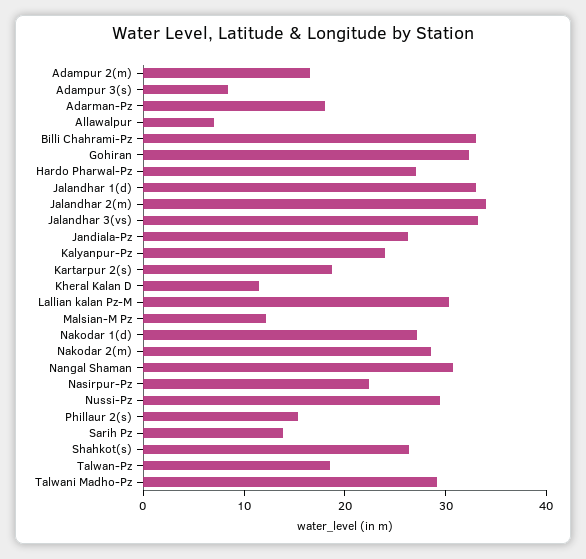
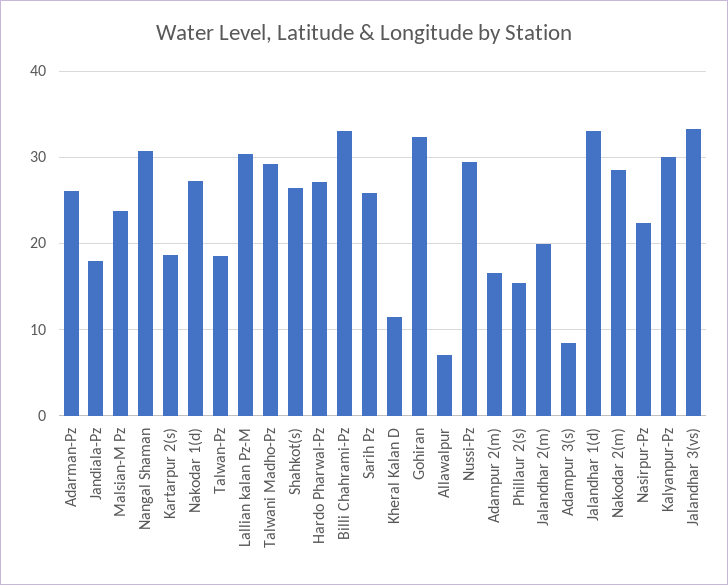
  {
    "Adampur 2(m)": 17,
    "Adampur 3(s)": 8,
-   "Adarman-Pz": 18,
+   "Adarman-Pz": 26,
    "Allawalpur": 7,
    "Billi Chahrami-Pz": 33,
    "Gohiran": 32,
    "Hardo Pharwal-Pz": 27,
    "Jalandhar 1(d)": 33,
-   "Jalandhar 2(m)": 34,
+   "Jalandhar 2(m)": 20,
    "Jalandhar 3(vs)": 33,
-   "Jandiala-Pz": 26,
+   "Jandiala-Pz": 18,
-   "Kalyanpur-Pz": 24,
+   "Kalyanpur-Pz": 30,
    "Kartarpur 2(s)": 19,
    "Kheral Kalan D": 11,
    "Lallian kalan Pz-M": 30,
-   "Malsian-M Pz": 12,
+   "Malsian-M Pz": 24,
    "Nakodar 1(d)": 27,
    "Nakodar 2(m)": 29,
    "Nangal Shaman": 31,
    "Nasirpur-Pz": 22,
    "Nussi-Pz": 30,
    "Phillaur 2(s)": 15,
-   "Sarih Pz": 14,
+   "Sarih Pz": 26,
    "Shahkot(s)": 26,
    "Talwan-Pz": 19,
    "Talwani Madho-Pz": 29
  }

